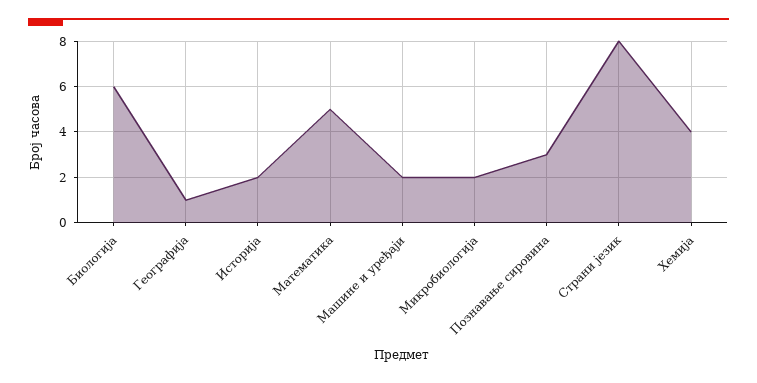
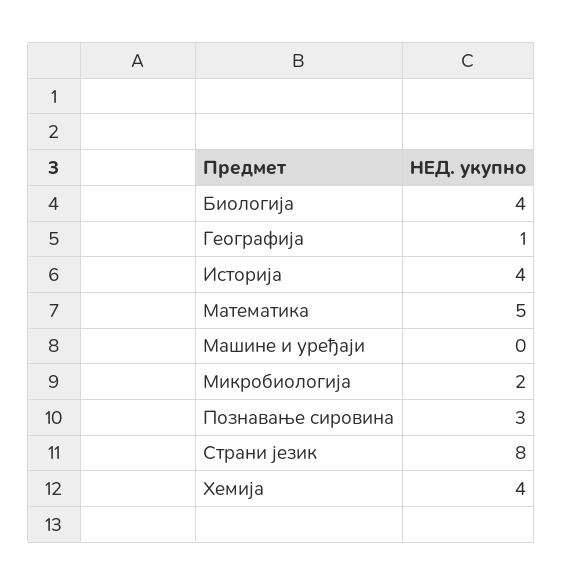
  {
-   "Биологија": 6,
+   "Биологија": 4,
    "Географија": 1,
-   "Историја": 2,
+   "Историја": 4,
    "Математика": 5,
-   "Машине и уређаји": 2,
+   "Машине и уређаји": 0,
    "Микробиологија": 2,
    "Познавање сировина": 3,
    "Страни језик": 8,
    "Хемија": 4
  }

